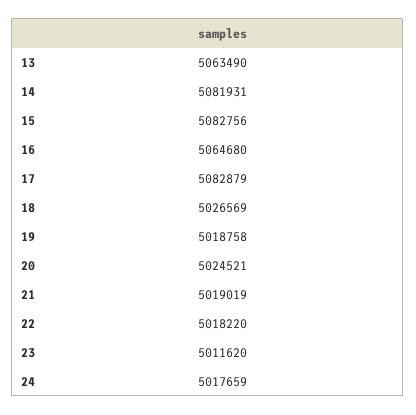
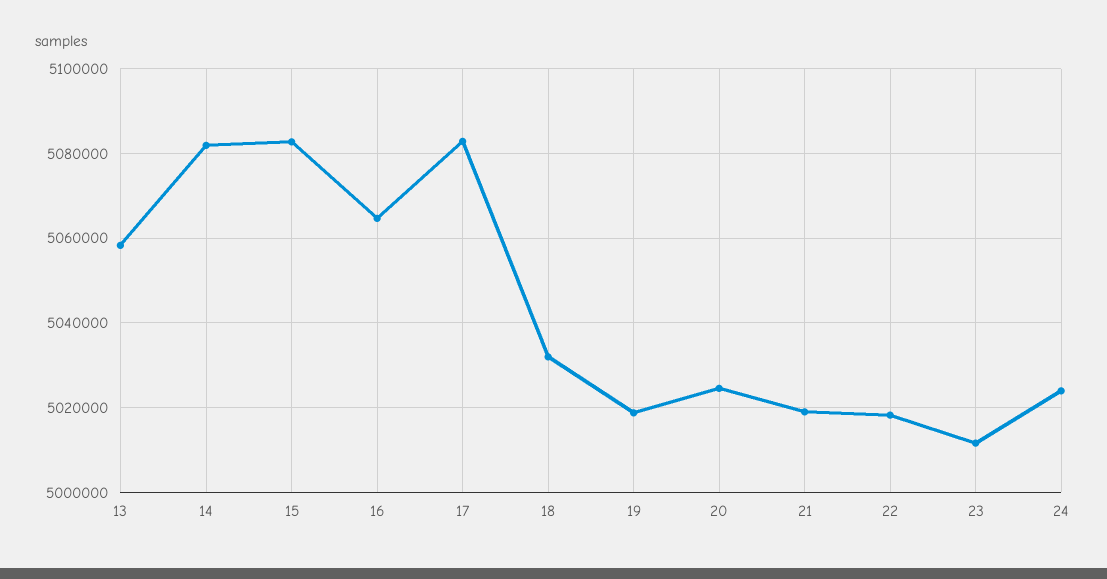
  {
-   "13": 5063490,
+   "13": 5058000,
    "14": 5081931,
    "15": 5082756,
    "16": 5064680,
    "17": 5082879,
-   "18": 5026569,
+   "18": 5032000,
    "19": 5018758,
    "20": 5024521,
    "21": 5019019,
    "22": 5018220,
    "23": 5011620,
-   "24": 5017659
+   "24": 5024000
  }

